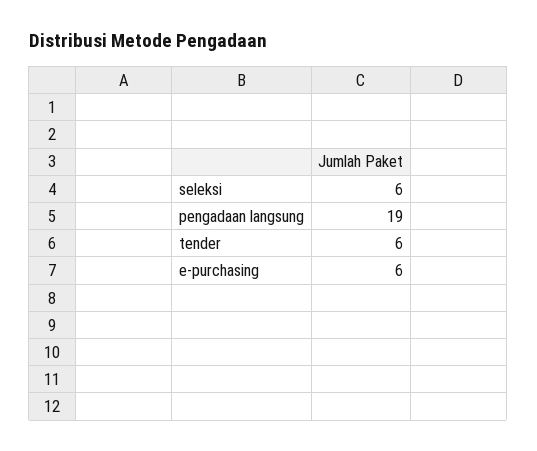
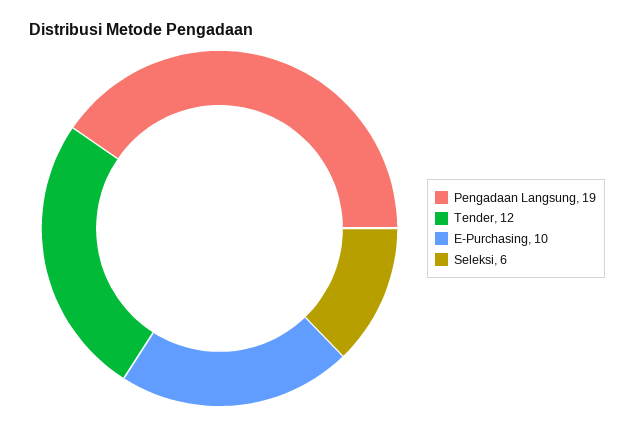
  {
    "seleksi": 6,
    "pengadaan langsung": 19,
-   "tender": 6,
+   "tender": 12,
-   "e-purchasing": 6
+   "e-purchasing": 10
  }

